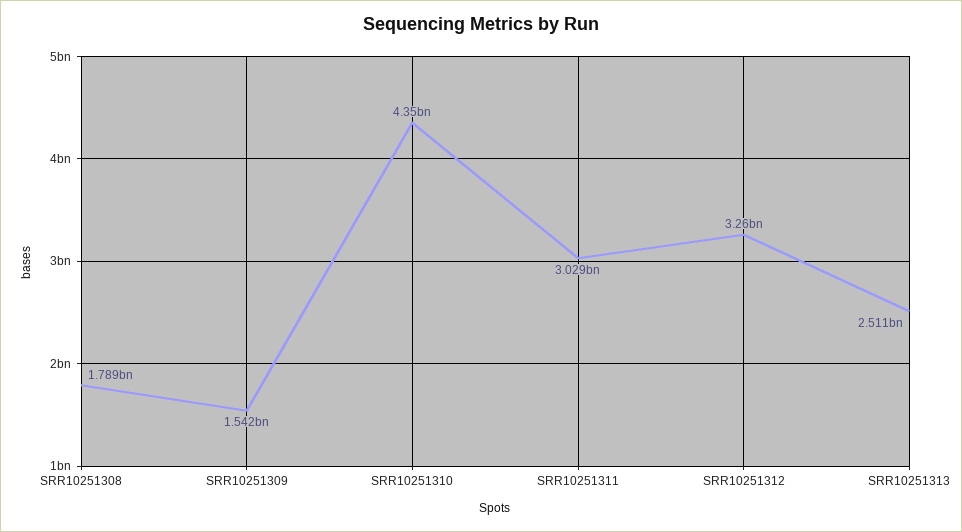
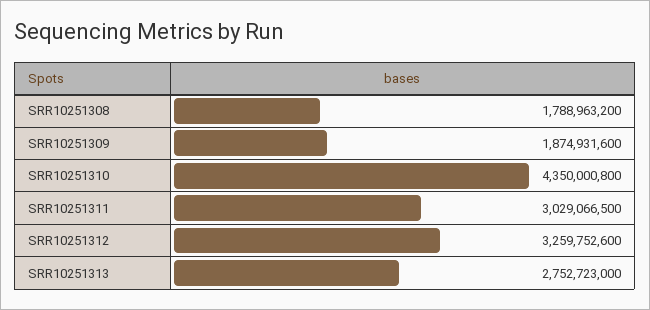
  {
    "SRR10251308": 1788963200,
-   "SRR10251309": 1542000000,
+   "SRR10251309": 1874931600,
    "SRR10251310": 4350000800,
    "SRR10251311": 3029066500,
    "SRR10251312": 3259752600,
-   "SRR10251313": 2511000000
+   "SRR10251313": 2752723000
  }

